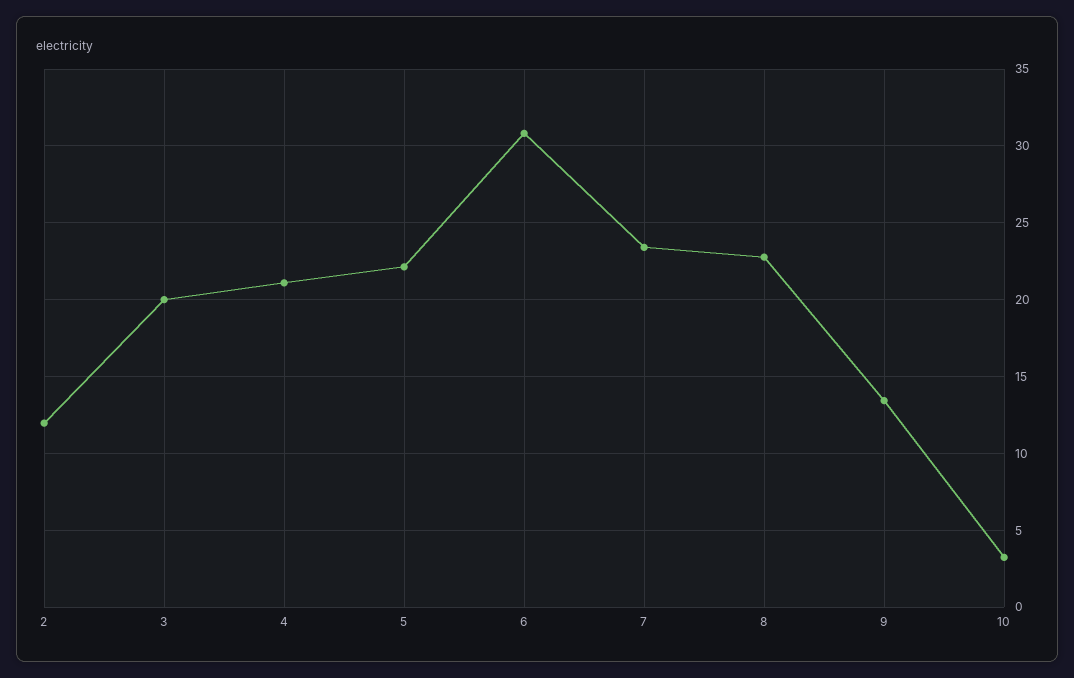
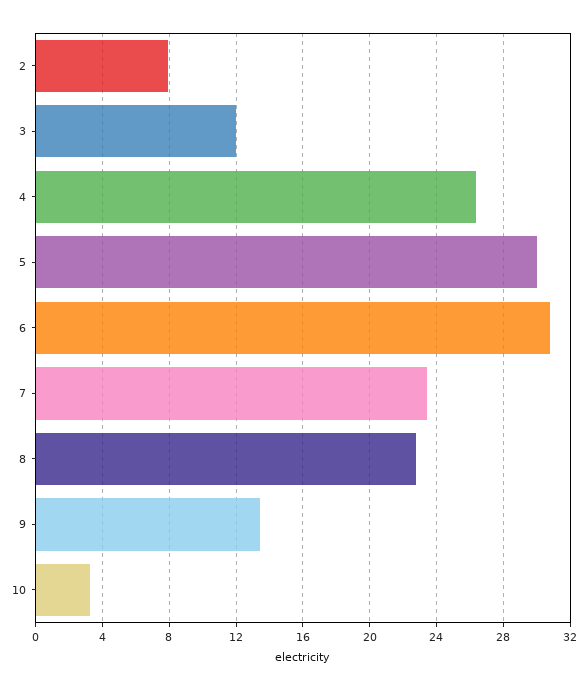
  {
-   "2": 12,
+   "2": 8,
-   "3": 20,
+   "3": 12,
-   "4": 21,
+   "4": 26.5,
-   "5": 22,
+   "5": 30,
    "6": 31,
    "7": 23.5,
    "8": 23,
    "9": 13.5,
    "10": 3
  }

